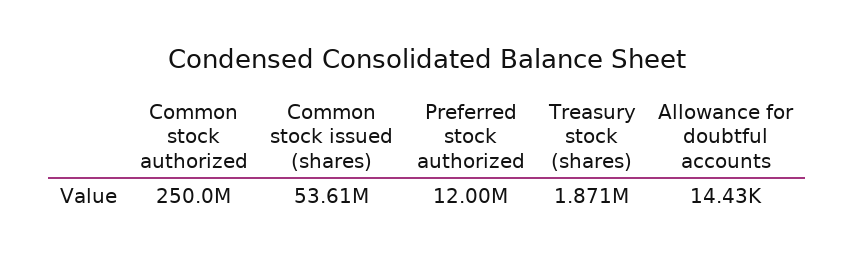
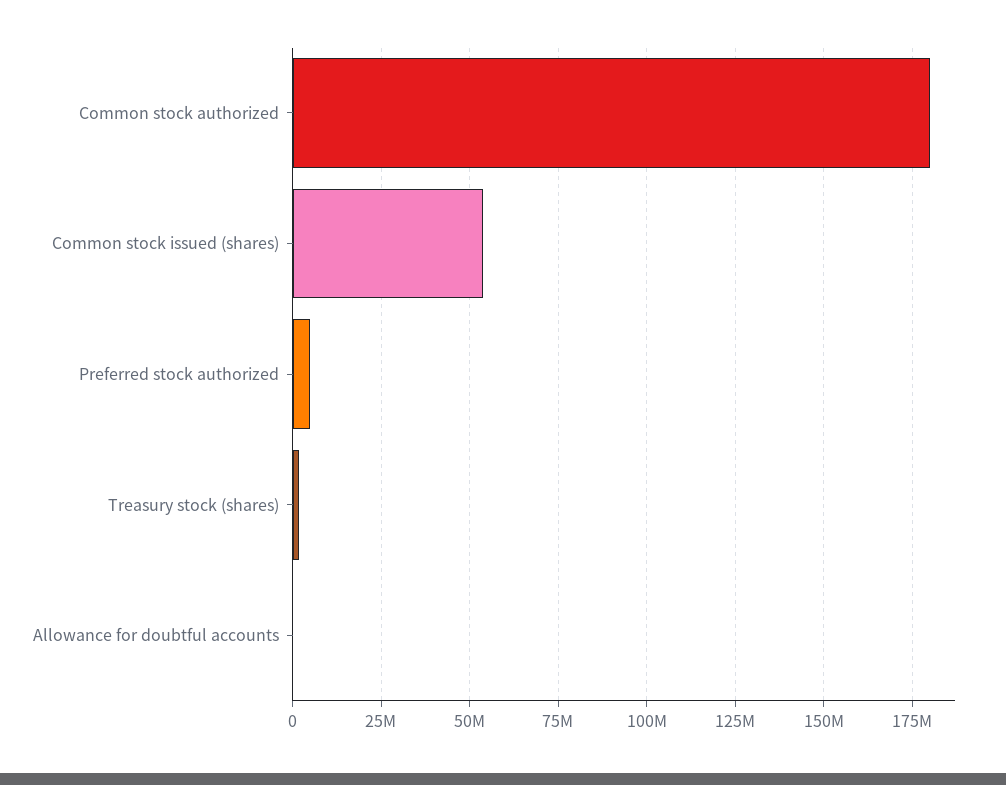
  {
-   "Common stock authorized": 250000000,
+   "Common stock authorized": 180000000,
    "Common stock issued (shares)": 53610000,
-   "Preferred stock authorized": 12000000,
+   "Preferred stock authorized": 5000000,
    "Treasury stock (shares)": 1871000,
    "Allowance for doubtful accounts": 14430
  }

